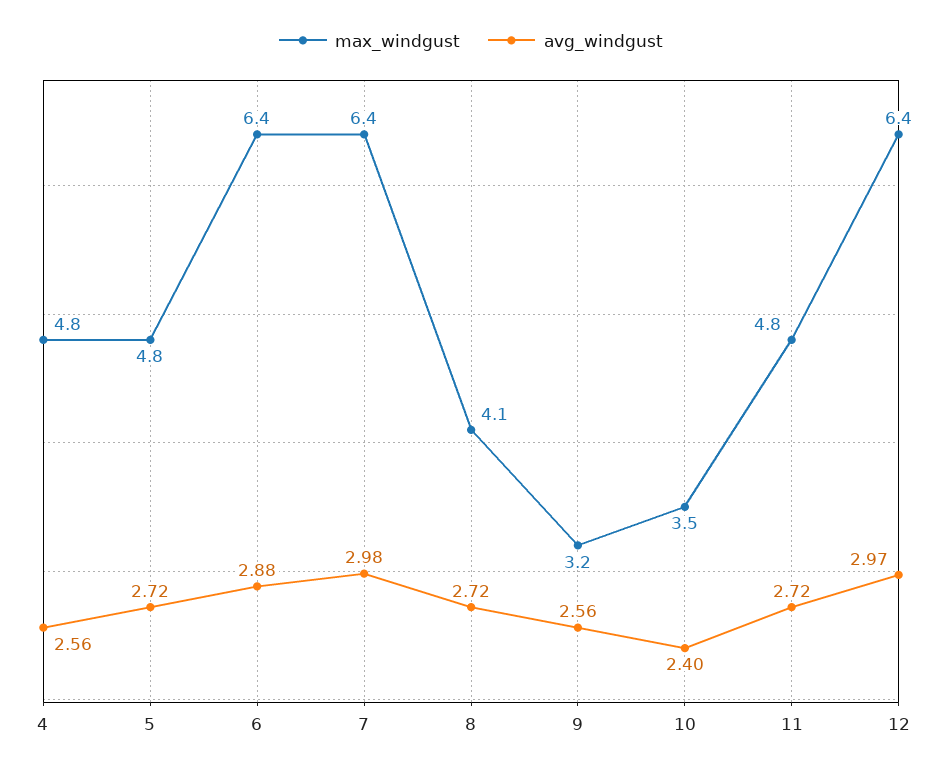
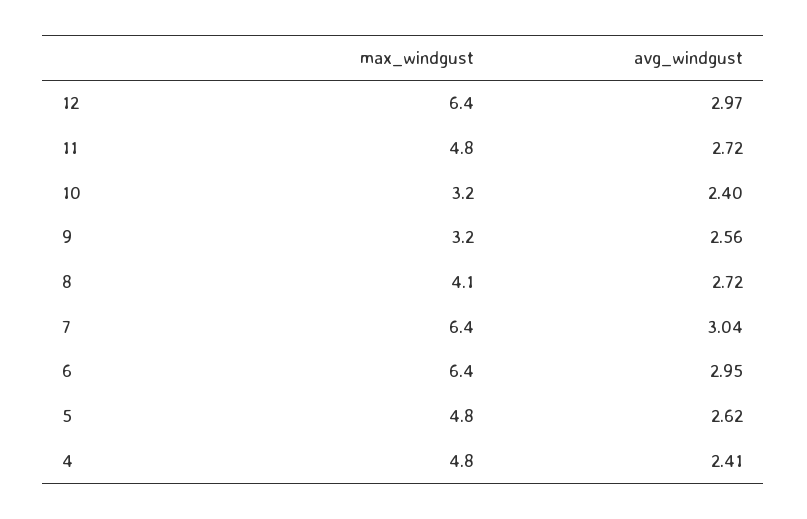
  {
    "max_windgust": {
      "4": 4.8,
      "5": 4.8,
      "6": 6.4,
      "7": 6.4,
      "8": 4.1,
      "9": 3.2,
-     "10": 3.5,
+     "10": 3.2,
      "11": 4.8,
      "12": 6.4
    },
    "avg_windgust": {
-     "4": 2.56,
+     "4": 2.41,
-     "5": 2.72,
+     "5": 2.62,
-     "6": 2.88,
+     "6": 2.95,
-     "7": 2.98,
+     "7": 3.04,
      "8": 2.72,
      "9": 2.56,
      "10": 2.4,
      "11": 2.72,
      "12": 2.97
    }
  }

